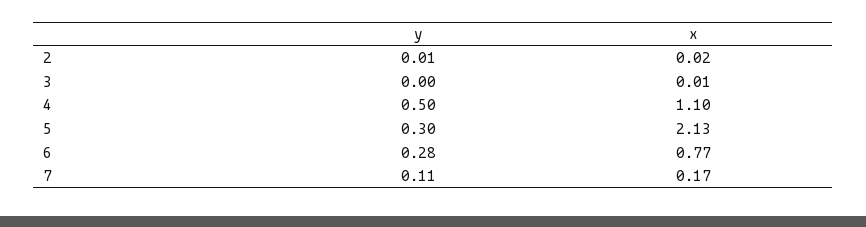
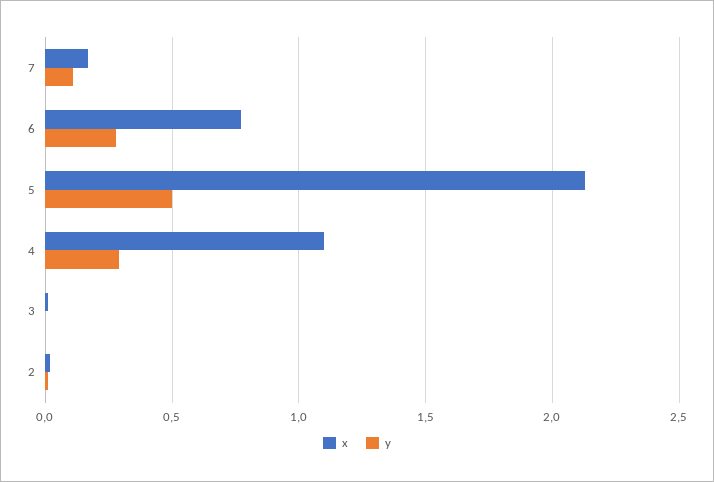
  {
    "y": {
      "2": 0.01,
      "3": 0,
-     "4": 0.5,
+     "4": 0.3,
-     "5": 0.3,
+     "5": 0.5,
      "6": 0.28,
      "7": 0.11
    },
    "x": {
      "2": 0.02,
      "3": 0.01,
      "4": 1.1,
      "5": 2.13,
      "6": 0.77,
      "7": 0.17
    }
  }

